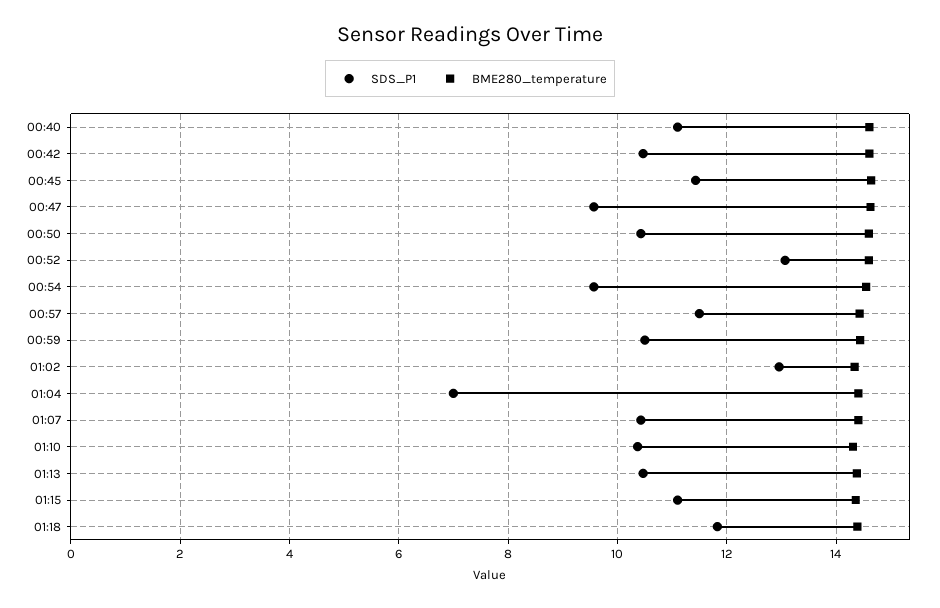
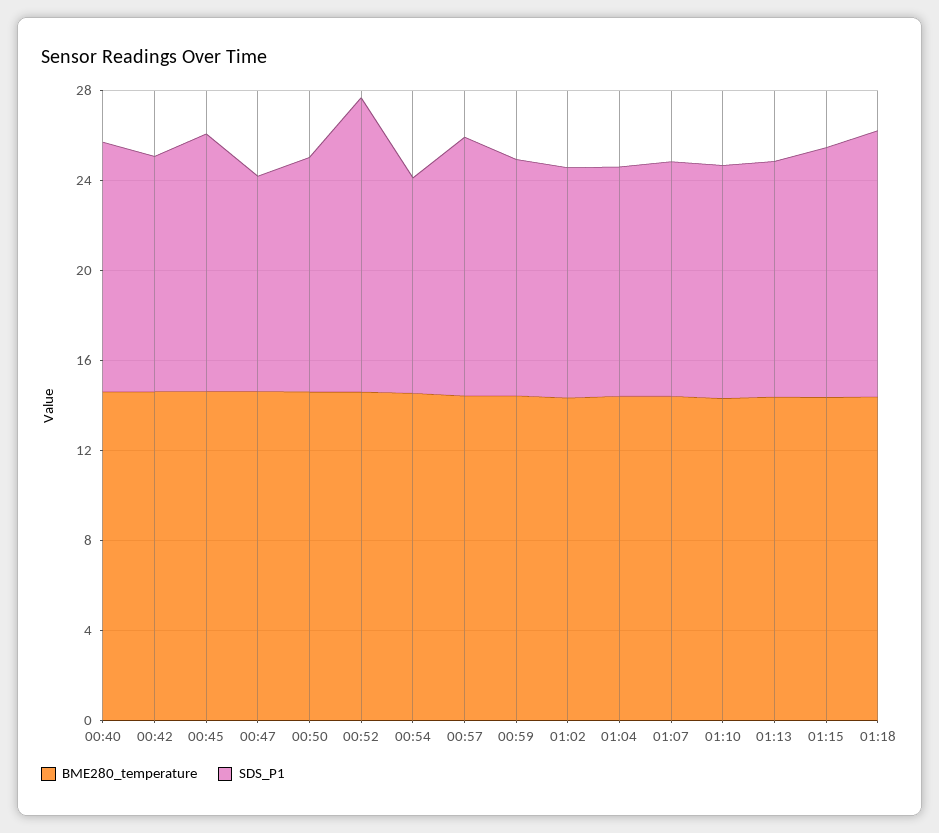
  {
    "SDS_P1": {
      "00:40": 11.2,
      "00:42": 10.4,
      "00:45": 11.4,
      "00:47": 9.6,
      "00:50": 10.4,
      "00:52": 13,
      "00:54": 9.6,
      "00:57": 11.6,
      "00:59": 10.6,
-     "01:02": 13,
+     "01:02": 10,
-     "01:04": 7,
+     "01:04": 10,
      "01:07": 10.4,
      "01:10": 10.4,
      "01:13": 10.4,
      "01:15": 11.2,
      "01:18": 11.8
    },
    "BME280_temperature": {
      "00:40": 14.6,
      "00:42": 14.6,
      "00:45": 14.6,
      "00:47": 14.6,
      "00:50": 14.6,
      "00:52": 14.6,
      "00:54": 14.6,
      "00:57": 14.4,
      "00:59": 14.4,
      "01:02": 14.4,
      "01:04": 14.4,
      "01:07": 14.4,
      "01:10": 14.4,
      "01:13": 14.4,
      "01:15": 14.4,
      "01:18": 14.4
    }
  }

